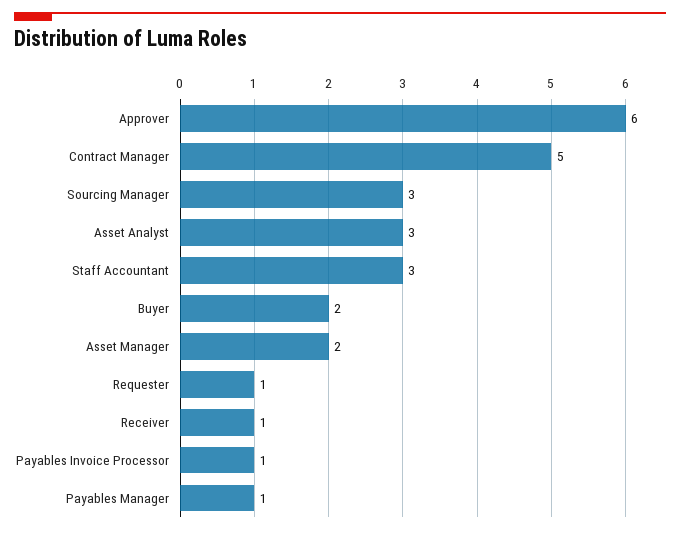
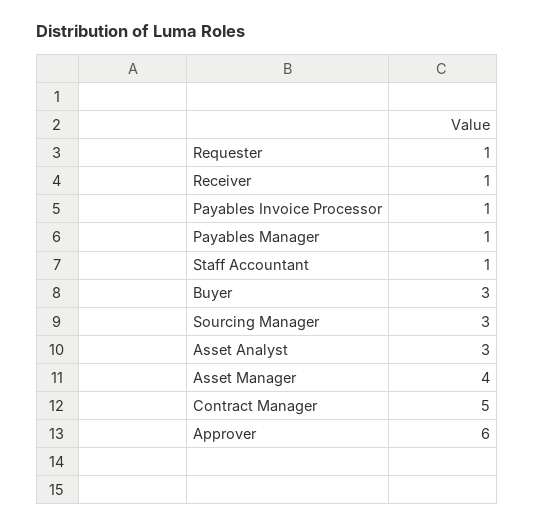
  {
    "Approver": 6,
    "Contract Manager": 5,
    "Sourcing Manager": 3,
    "Asset Analyst": 3,
-   "Staff Accountant": 3,
+   "Staff Accountant": 1,
-   "Buyer": 2,
+   "Buyer": 3,
-   "Asset Manager": 2,
+   "Asset Manager": 4,
    "Requester": 1,
    "Receiver": 1,
    "Payables Invoice Processor": 1,
    "Payables Manager": 1
  }

